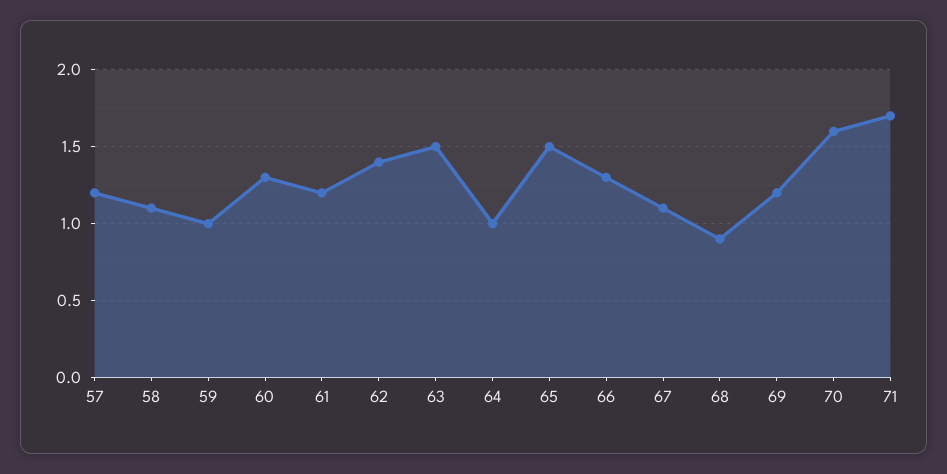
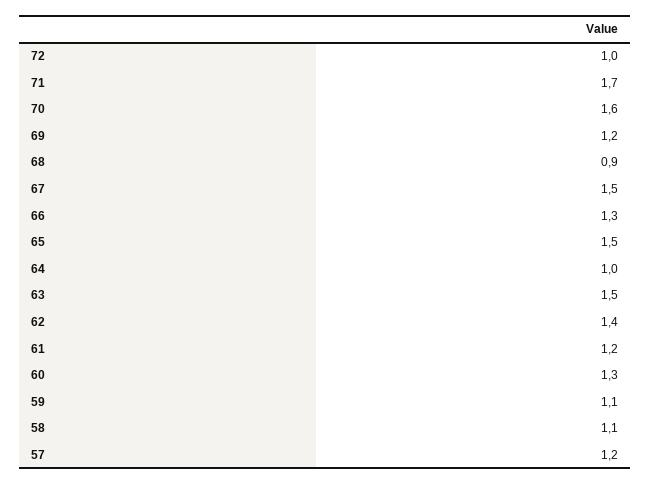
  {
    "57": 1.2,
    "58": 1.1,
-   "59": 1,
+   "59": 1.1,
    "60": 1.3,
    "61": 1.2,
    "62": 1.4,
    "63": 1.5,
    "64": 1,
    "65": 1.5,
    "66": 1.3,
-   "67": 1.1,
+   "67": 1.5,
    "68": 0.9,
    "69": 1.2,
    "70": 1.6,
-   "71": 1.7
+   "71": 1.7,
+   "72": 1
  }

